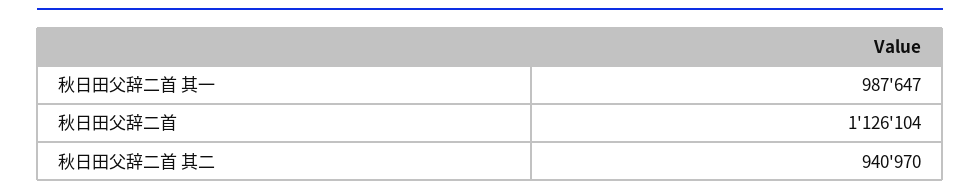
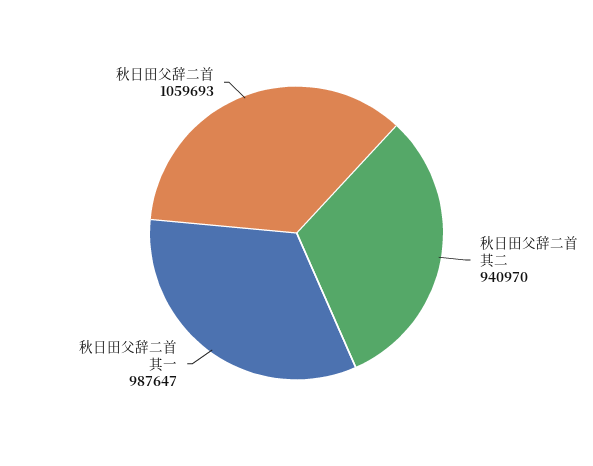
  {
    "秋日田父辞二首 其一": 987647,
-   "秋日田父辞二首": 1126104,
+   "秋日田父辞二首": 1059693,
    "秋日田父辞二首 其二": 940970
  }

